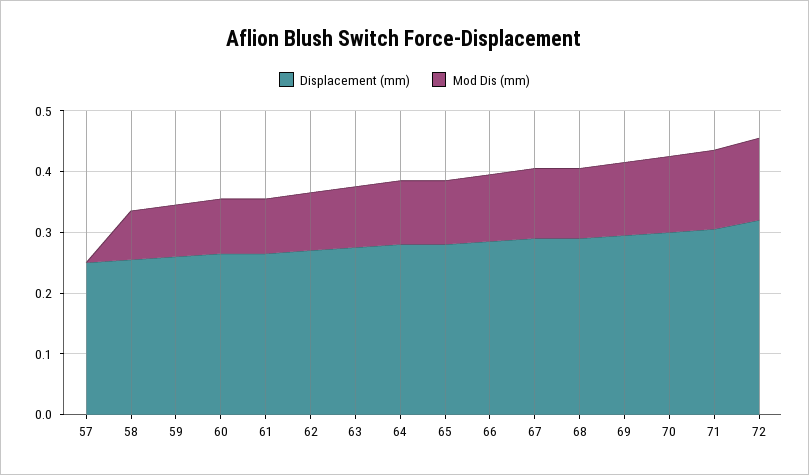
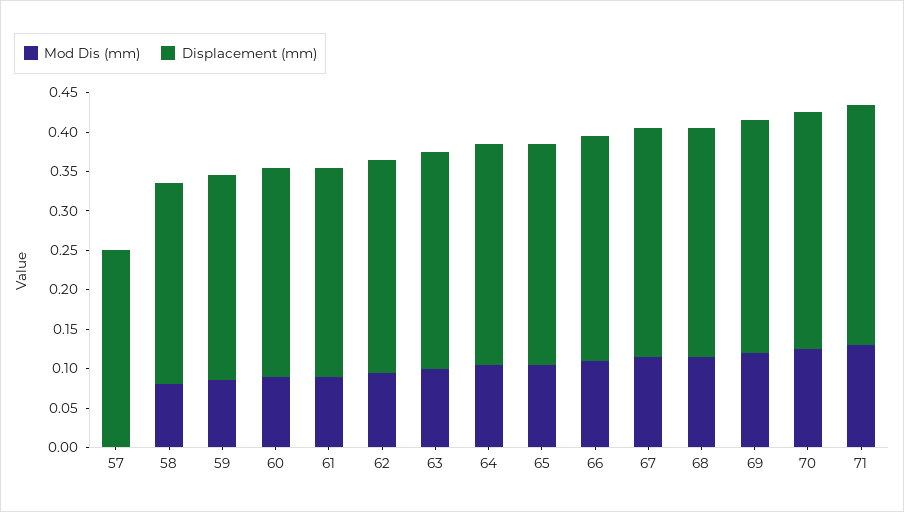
  {
    "Displacement (mm)": {
      "57": 0.26,
      "58": 0.26,
      "59": 0.26,
      "60": 0.26,
      "61": 0.26,
      "62": 0.28,
      "63": 0.28,
      "64": 0.28,
      "65": 0.28,
      "66": 0.28,
      "67": 0.3,
      "68": 0.3,
      "69": 0.3,
      "70": 0.3,
-     "71": 0.3,
+     "71": 0.3
-     "72": 0.32
    },
    "Mod Dis (mm)": {
      "57": 0,
      "58": 0.08,
      "59": 0.08,
      "60": 0.1,
      "61": 0.1,
      "62": 0.1,
      "63": 0.1,
      "64": 0.1,
      "65": 0.1,
      "66": 0.12,
      "67": 0.12,
      "68": 0.12,
      "69": 0.12,
      "70": 0.12,
-     "71": 0.14,
+     "71": 0.14
-     "72": 0.14
    }
  }

